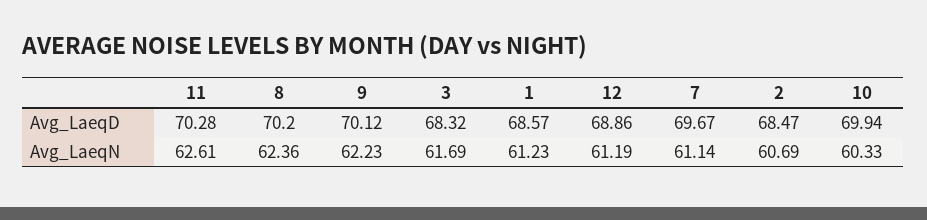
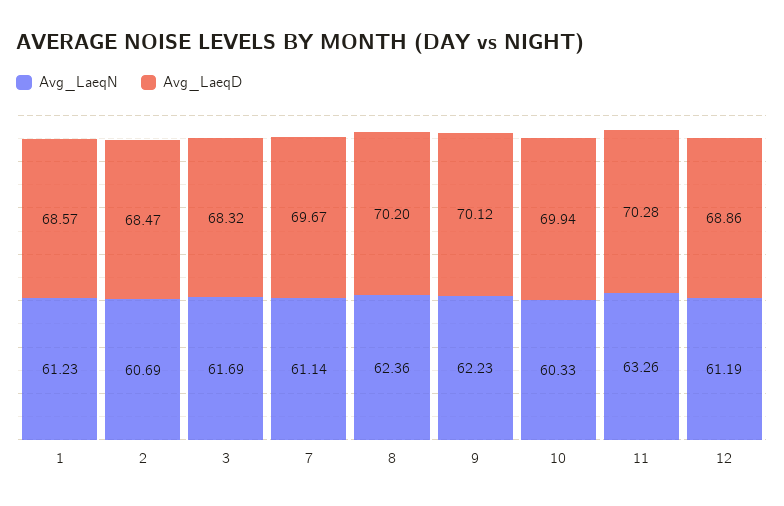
  {
    "Avg_LaeqD": {
      "11": 70.28,
      "8": 70.2,
      "9": 70.12,
      "3": 68.32,
      "1": 68.57,
      "12": 68.86,
      "7": 69.67,
      "2": 68.47,
      "10": 69.94
    },
    "Avg_LaeqN": {
-     "11": 62.61,
+     "11": 63.26,
      "8": 62.36,
      "9": 62.23,
      "3": 61.69,
      "1": 61.23,
      "12": 61.19,
      "7": 61.14,
      "2": 60.69,
      "10": 60.33
    }
  }

